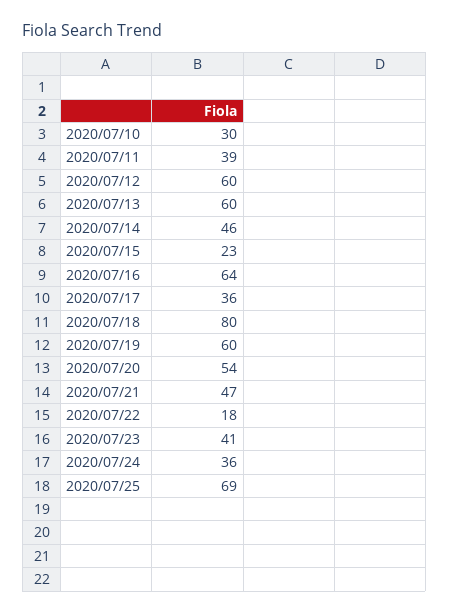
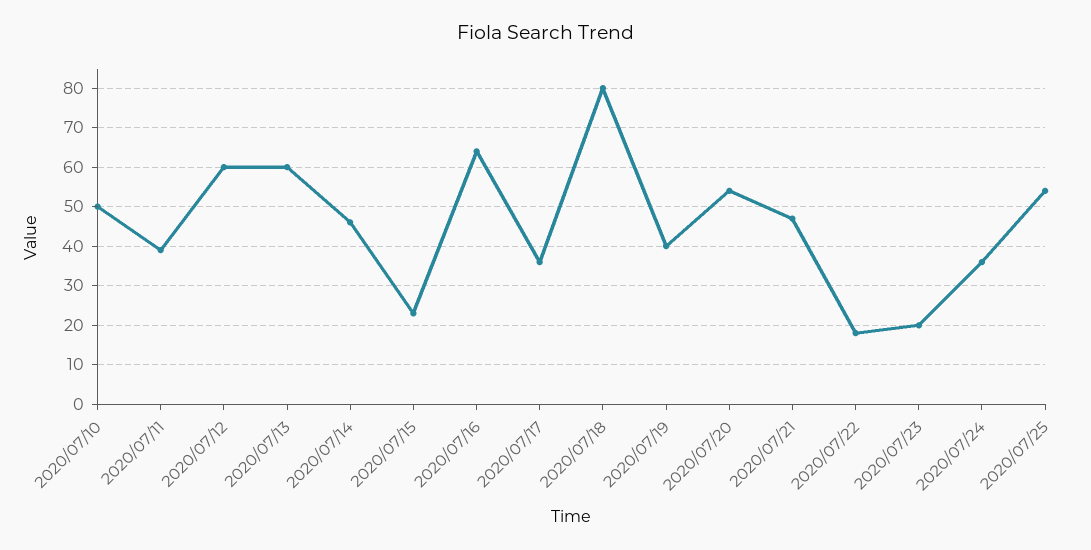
  {
-   "2020/07/10": 30,
+   "2020/07/10": 50,
    "2020/07/11": 39,
    "2020/07/12": 60,
    "2020/07/13": 60,
    "2020/07/14": 46,
    "2020/07/15": 23,
    "2020/07/16": 64,
    "2020/07/17": 36,
    "2020/07/18": 80,
-   "2020/07/19": 60,
+   "2020/07/19": 40,
    "2020/07/20": 54,
    "2020/07/21": 47,
    "2020/07/22": 18,
-   "2020/07/23": 41,
+   "2020/07/23": 20,
    "2020/07/24": 36,
-   "2020/07/25": 69
+   "2020/07/25": 55
  }

